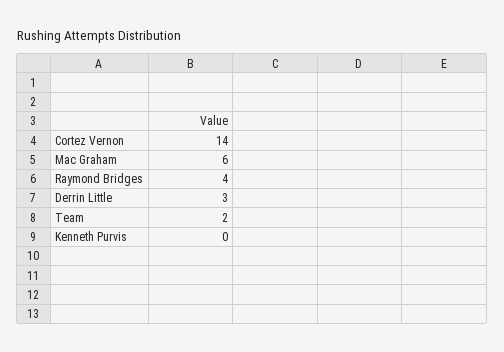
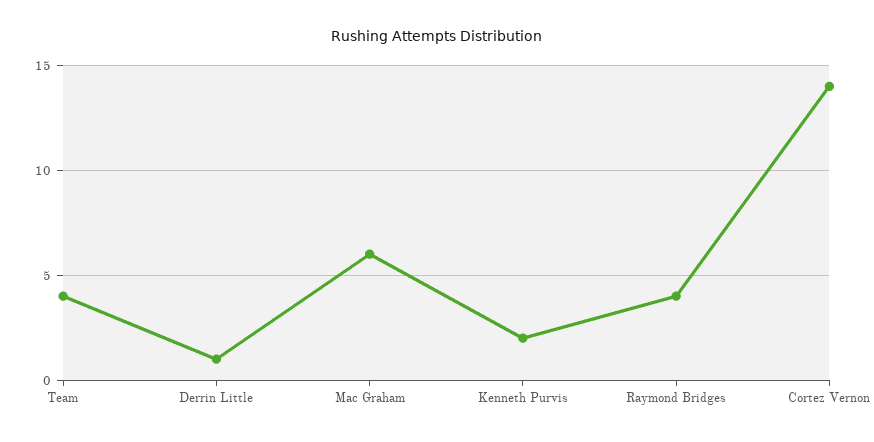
  {
    "Cortez Vernon": 14,
    "Mac Graham": 6,
    "Raymond Bridges": 4,
-   "Derrin Little": 3,
+   "Derrin Little": 1,
-   "Team": 2,
+   "Team": 4,
-   "Kenneth Purvis": 0
+   "Kenneth Purvis": 2
  }

